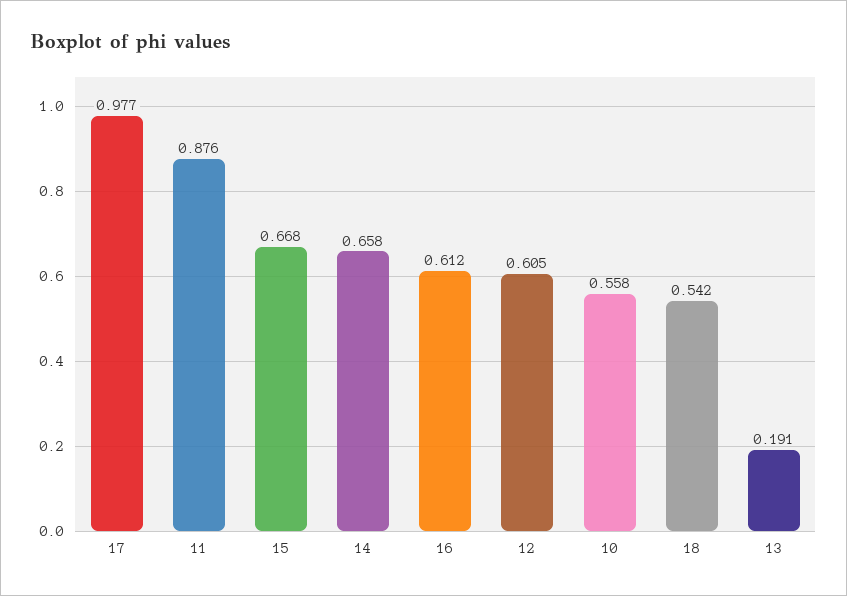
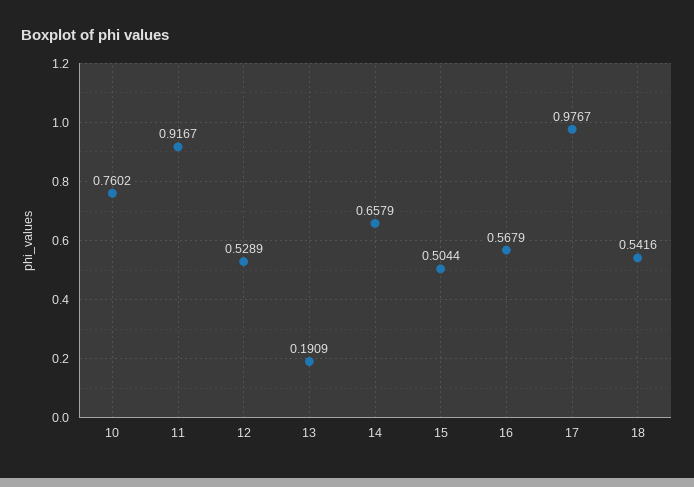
  {
    "17": 0.9767,
-   "11": 0.876,
+   "11": 0.9167,
-   "15": 0.668,
+   "15": 0.5044,
    "14": 0.6579,
-   "16": 0.612,
+   "16": 0.5679,
-   "12": 0.605,
+   "12": 0.5289,
-   "10": 0.558,
+   "10": 0.7602,
    "18": 0.5416,
    "13": 0.1909
  }

